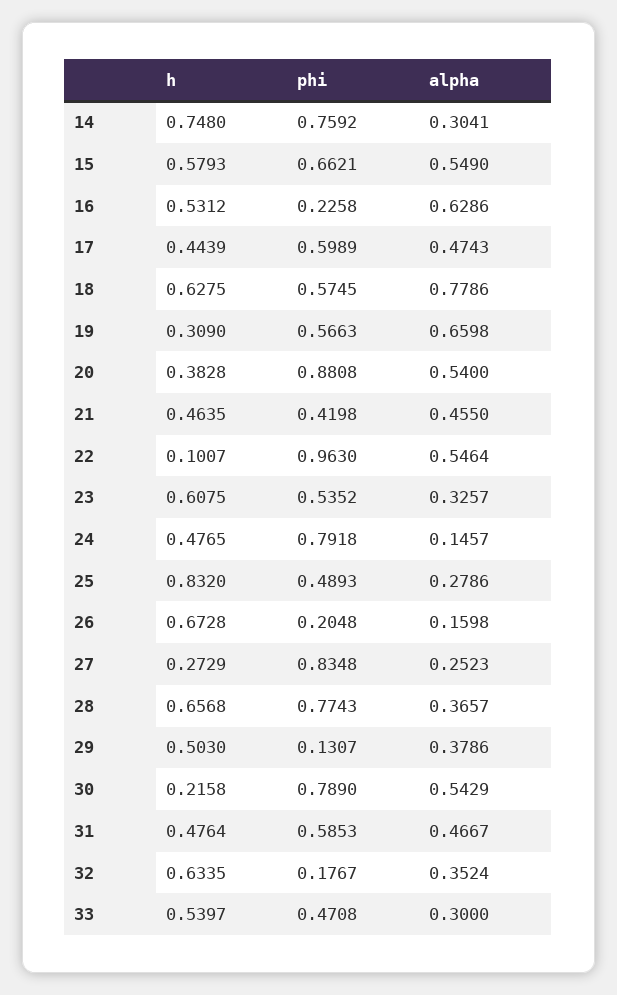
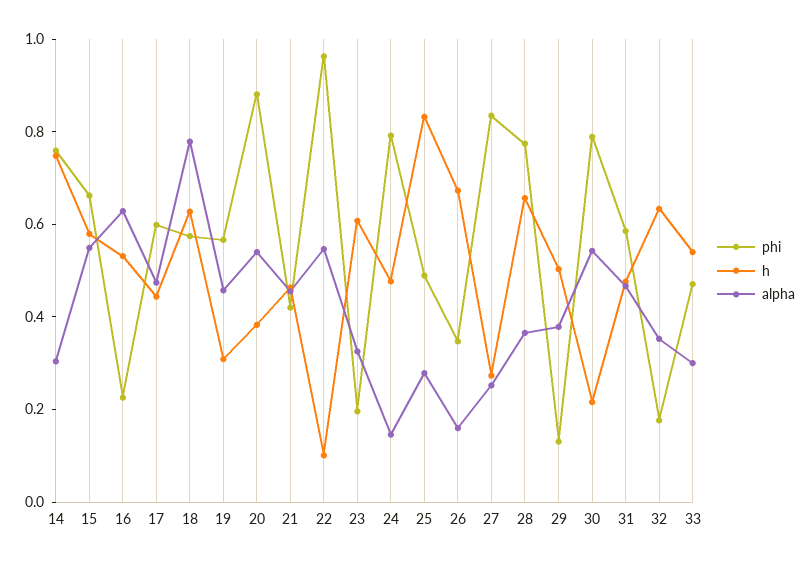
  {
    "h": {
      "14": 0.748,
      "15": 0.5793,
      "16": 0.5312,
      "17": 0.4439,
      "18": 0.6275,
      "19": 0.309,
      "20": 0.3828,
      "21": 0.4635,
      "22": 0.1007,
      "23": 0.6075,
      "24": 0.4765,
      "25": 0.832,
      "26": 0.6728,
      "27": 0.2729,
      "28": 0.6568,
      "29": 0.503,
      "30": 0.2158,
      "31": 0.4764,
      "32": 0.6335,
      "33": 0.5397
    },
    "phi": {
      "14": 0.7592,
      "15": 0.6621,
      "16": 0.2258,
      "17": 0.5989,
      "18": 0.5745,
      "19": 0.5663,
      "20": 0.8808,
      "21": 0.4198,
      "22": 0.963,
-     "23": 0.5352,
+     "23": 0.2,
      "24": 0.7918,
      "25": 0.4893,
-     "26": 0.2048,
+     "26": 0.35,
      "27": 0.8348,
      "28": 0.7743,
      "29": 0.1307,
      "30": 0.789,
      "31": 0.5853,
      "32": 0.1767,
      "33": 0.4708
    },
    "alpha": {
      "14": 0.3041,
      "15": 0.549,
      "16": 0.6286,
      "17": 0.4743,
      "18": 0.7786,
-     "19": 0.6598,
+     "19": 0.45,
      "20": 0.54,
      "21": 0.455,
      "22": 0.5464,
      "23": 0.3257,
      "24": 0.1457,
      "25": 0.2786,
      "26": 0.1598,
      "27": 0.2523,
      "28": 0.3657,
      "29": 0.3786,
      "30": 0.5429,
      "31": 0.4667,
      "32": 0.3524,
      "33": 0.3
    }
  }

